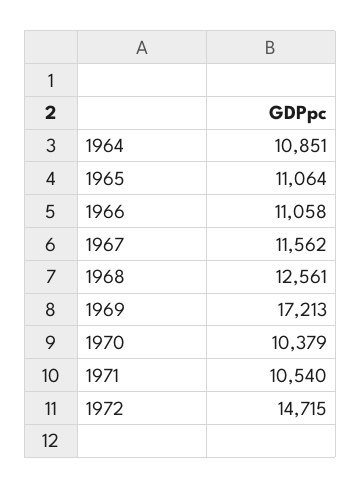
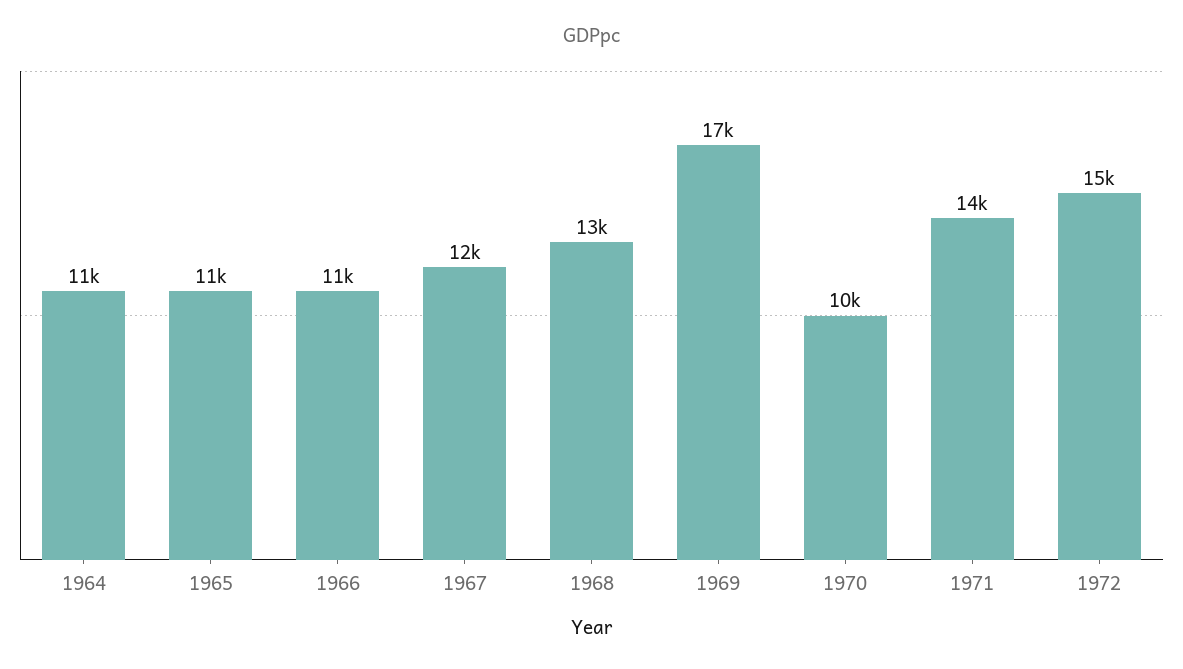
  {
    "1964": 10851,
    "1965": 11064,
    "1966": 11058,
    "1967": 11562,
    "1968": 12561,
    "1969": 17213,
    "1970": 10379,
-   "1971": 10540,
+   "1971": 14000,
    "1972": 14715
  }

